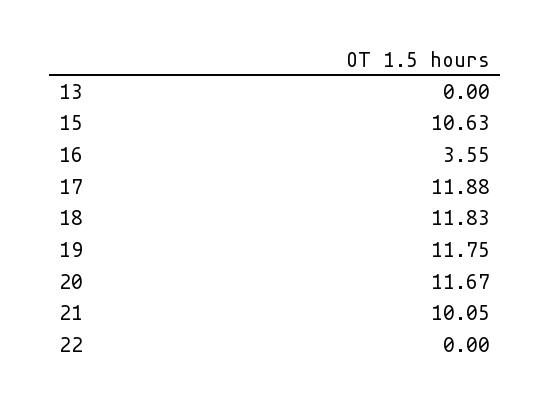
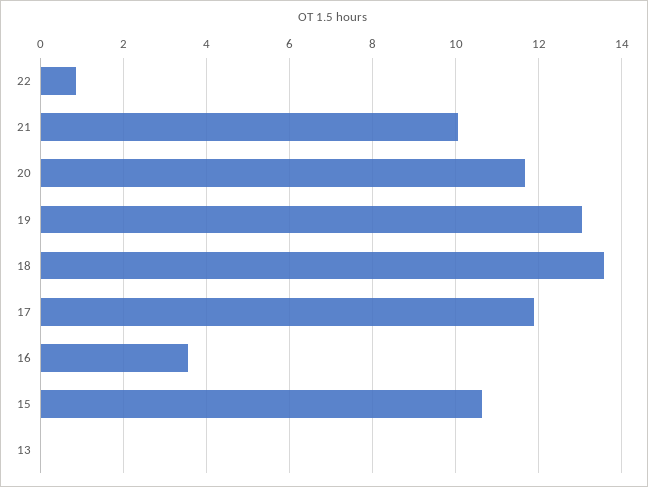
  {
    "13": 0,
    "15": 10.63,
    "16": 3.55,
    "17": 11.88,
-   "18": 11.83,
+   "18": 13.6,
-   "19": 11.75,
+   "19": 13,
    "20": 11.67,
    "21": 10.05,
-   "22": 0
+   "22": 0.8
  }

